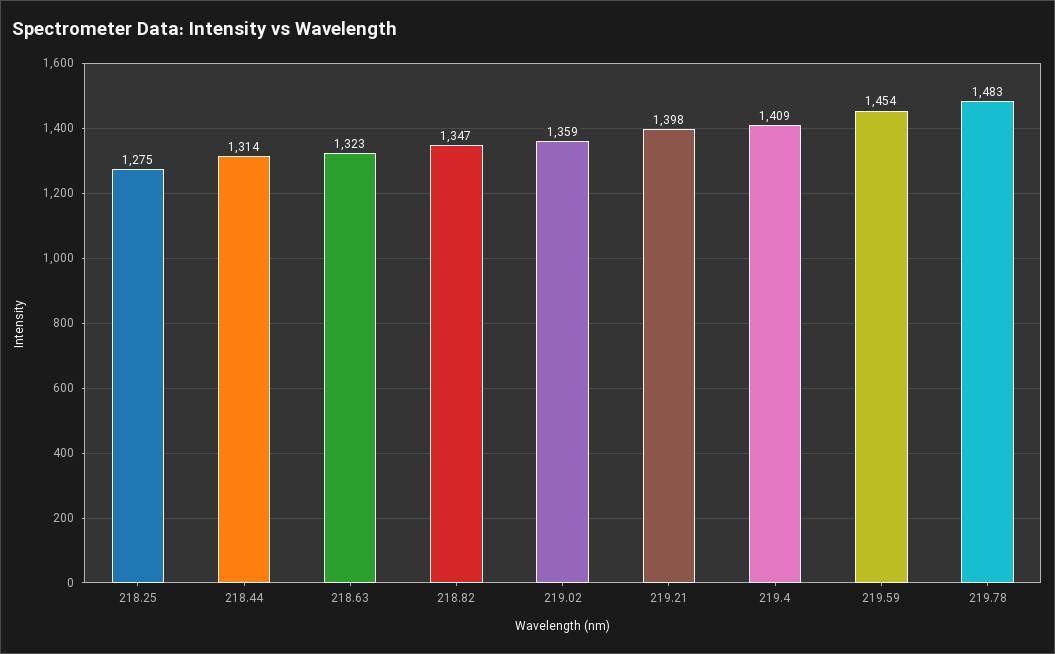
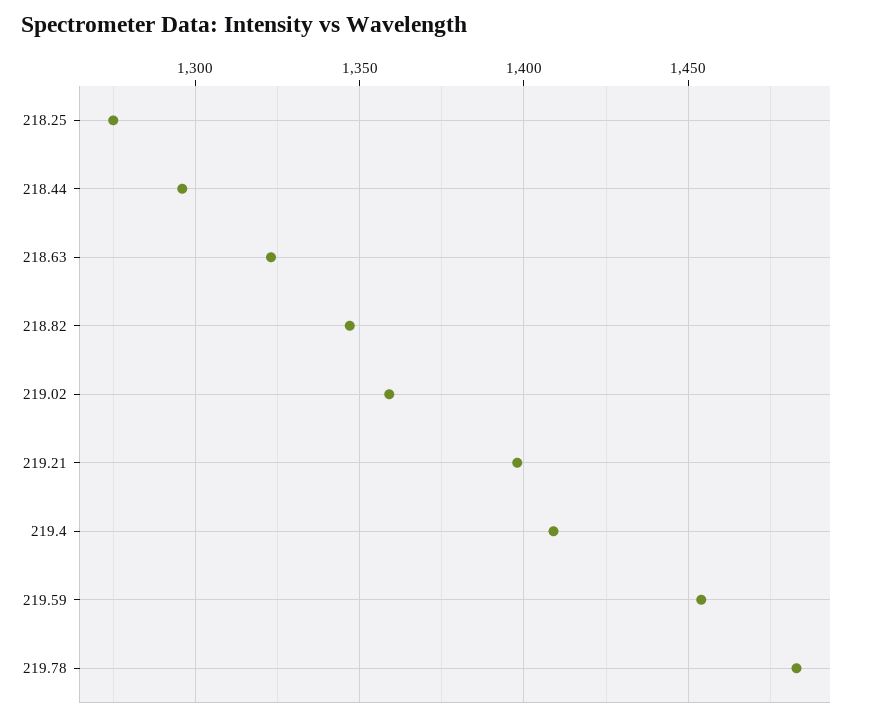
  {
    "218.25": 1275,
-   "218.44": 1314,
+   "218.44": 1295,
    "218.63": 1323,
    "218.82": 1347,
    "219.02": 1359,
    "219.21": 1398,
    "219.4": 1409,
    "219.59": 1454,
    "219.78": 1483
  }

